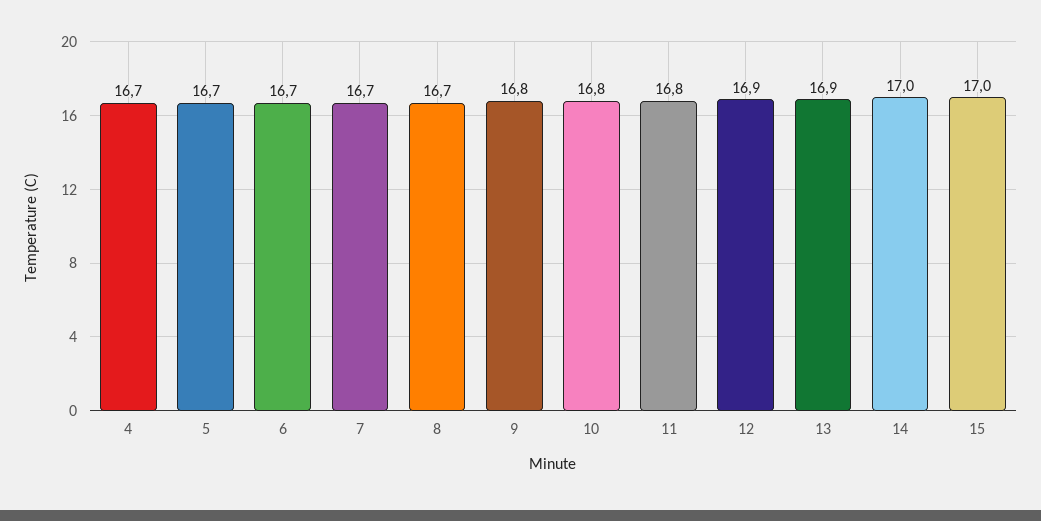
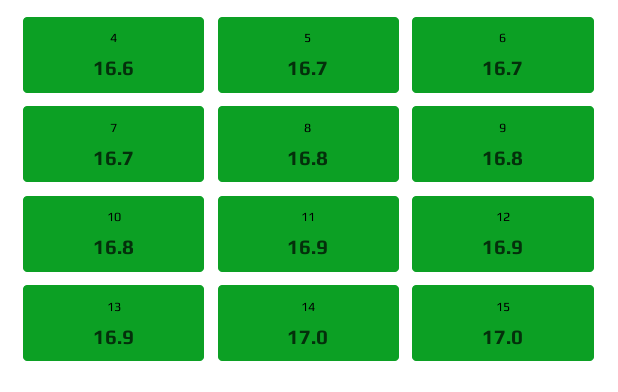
  {
-   "4": 16.7,
+   "4": 16.6,
    "5": 16.7,
    "6": 16.7,
    "7": 16.7,
-   "8": 16.7,
+   "8": 16.8,
    "9": 16.8,
    "10": 16.8,
-   "11": 16.8,
+   "11": 16.9,
    "12": 16.9,
    "13": 16.9,
    "14": 17,
    "15": 17
  }

